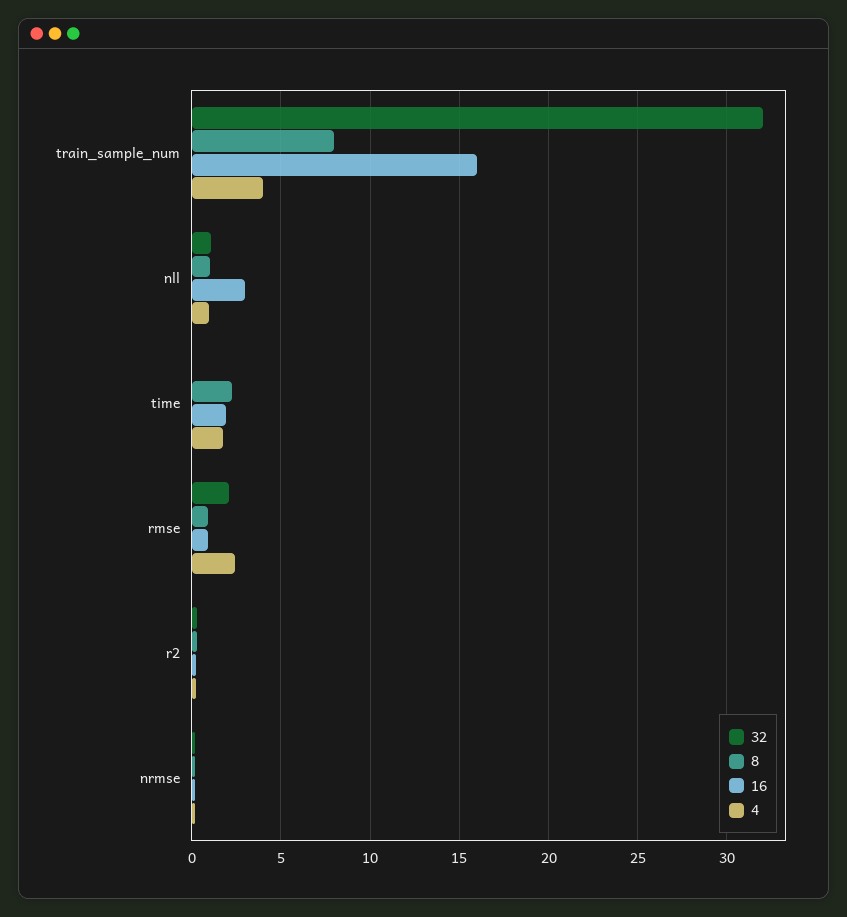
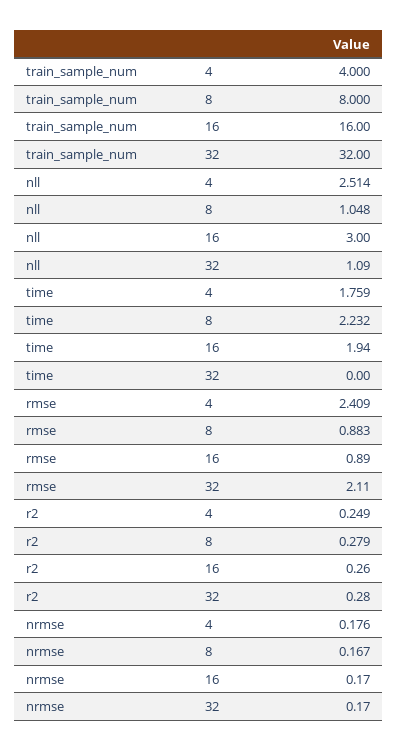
  {
    "32": {
      "train_sample_num": 32,
      "nll": 1.09,
      "time": 0,
      "rmse": 2.11,
      "r2": 0.28,
      "nrmse": 0.17
    },
    "8": {
      "train_sample_num": 8,
      "nll": 1.048,
      "time": 2.232,
      "rmse": 0.883,
      "r2": 0.279,
      "nrmse": 0.167
    },
    "16": {
      "train_sample_num": 16,
      "nll": 3,
      "time": 1.94,
      "rmse": 0.89,
      "r2": 0.26,
      "nrmse": 0.17
    },
    "4": {
      "train_sample_num": 4,
-     "nll": 1,
+     "nll": 2.514,
      "time": 1.759,
      "rmse": 2.409,
      "r2": 0.249,
      "nrmse": 0.176
    }
  }

